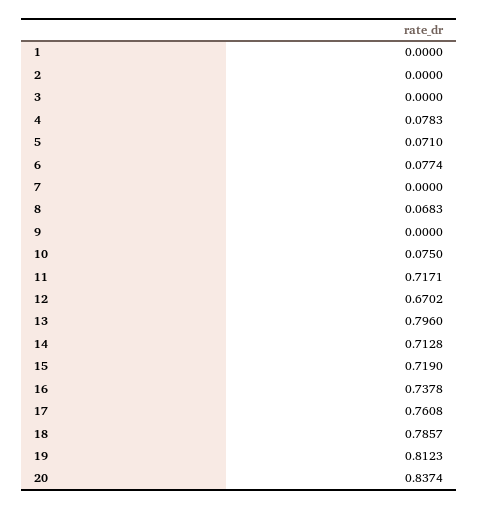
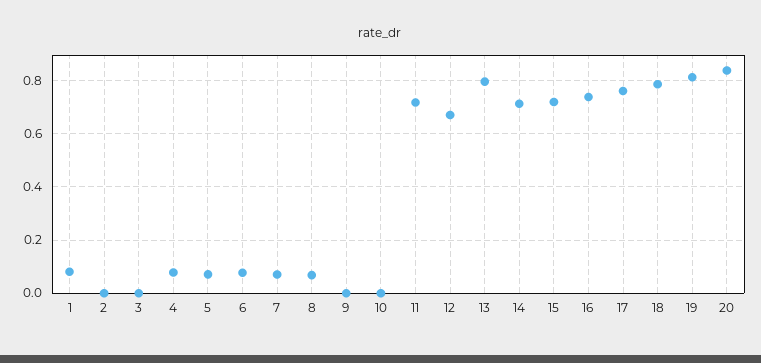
  {
-   "1": 0,
+   "1": 0.075,
    "2": 0,
    "3": 0,
    "4": 0.0783,
    "5": 0.071,
    "6": 0.0774,
-   "7": 0,
+   "7": 0.075,
    "8": 0.0683,
    "9": 0,
-   "10": 0.075,
+   "10": 0,
    "11": 0.7171,
    "12": 0.6702,
    "13": 0.796,
    "14": 0.7128,
    "15": 0.719,
    "16": 0.7378,
    "17": 0.7608,
    "18": 0.7857,
    "19": 0.8123,
    "20": 0.8374
  }

